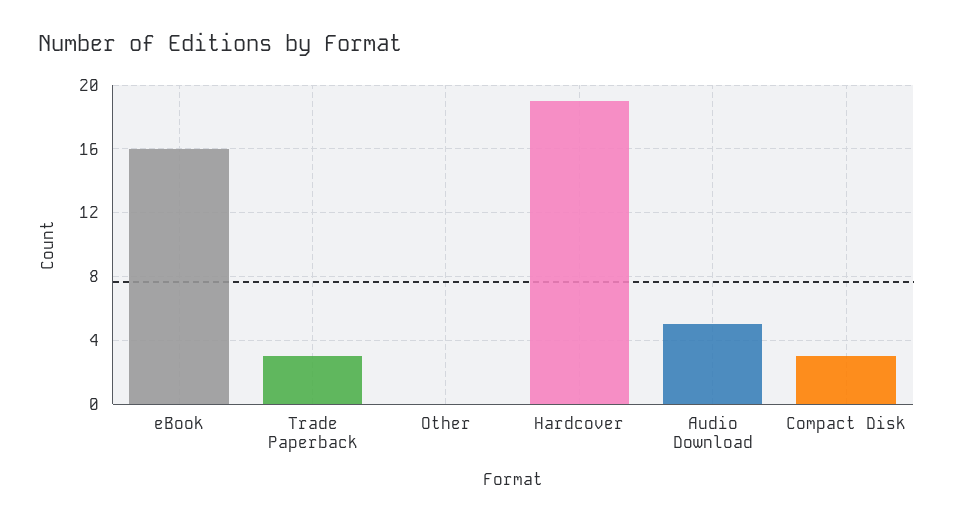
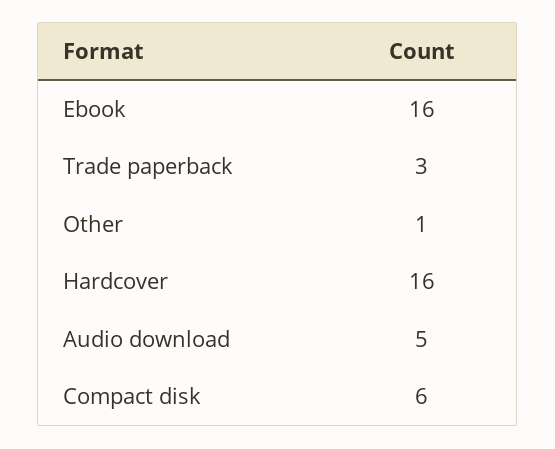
  {
    "eBook": 16,
    "Trade Paperback": 3,
-   "Other": 0,
+   "Other": 1,
-   "Hardcover": 19,
+   "Hardcover": 16,
    "Audio Download": 5,
-   "Compact Disk": 3
+   "Compact Disk": 6
  }

